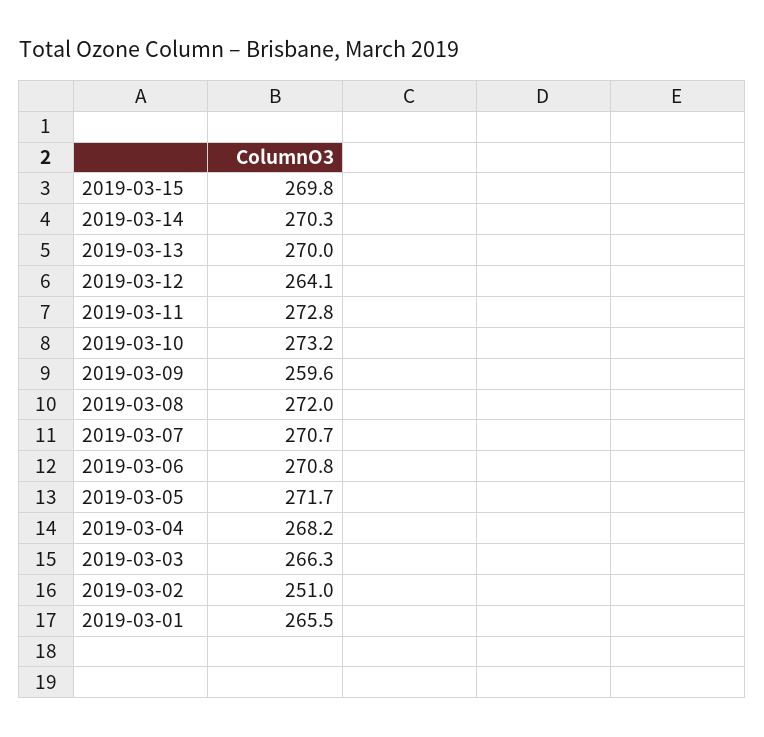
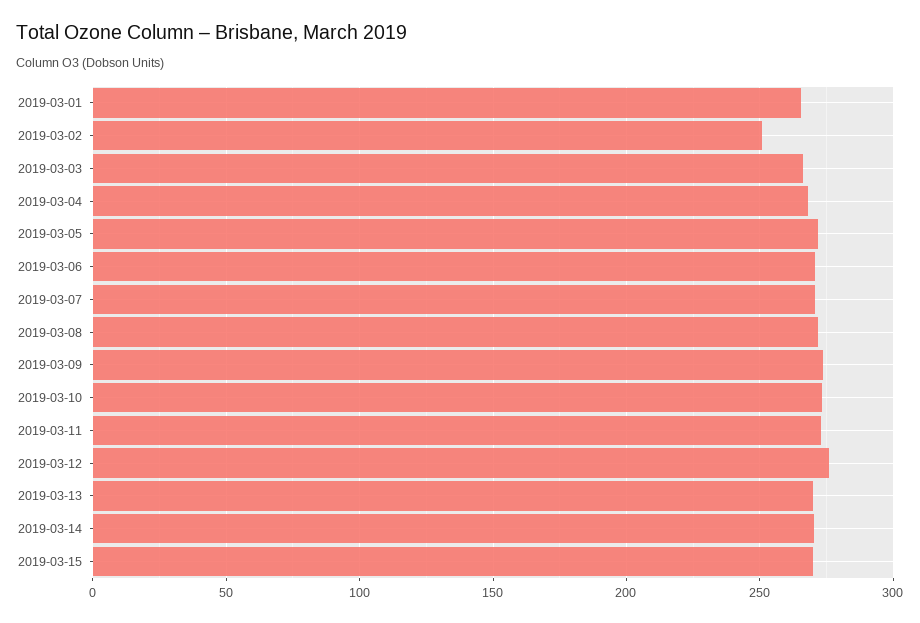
  {
    "2019-03-15": 269.8,
    "2019-03-14": 270.3,
    "2019-03-13": 270,
-   "2019-03-12": 264.1,
+   "2019-03-12": 275,
    "2019-03-11": 272.8,
    "2019-03-10": 273.2,
-   "2019-03-09": 259.6,
+   "2019-03-09": 275,
    "2019-03-08": 272,
    "2019-03-07": 270.7,
    "2019-03-06": 270.8,
    "2019-03-05": 271.7,
    "2019-03-04": 268.2,
    "2019-03-03": 266.3,
    "2019-03-02": 251,
    "2019-03-01": 265.5
  }

